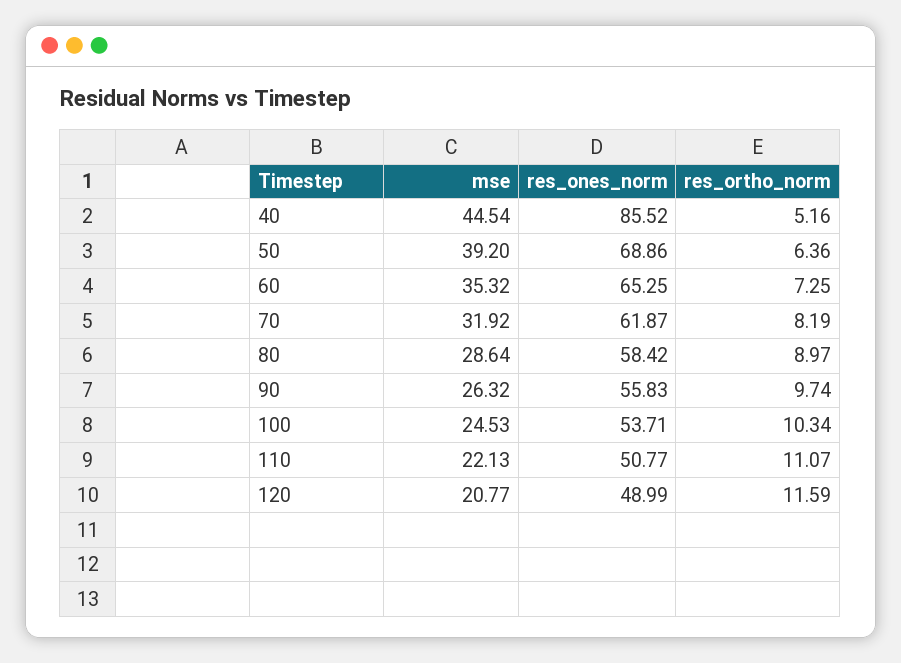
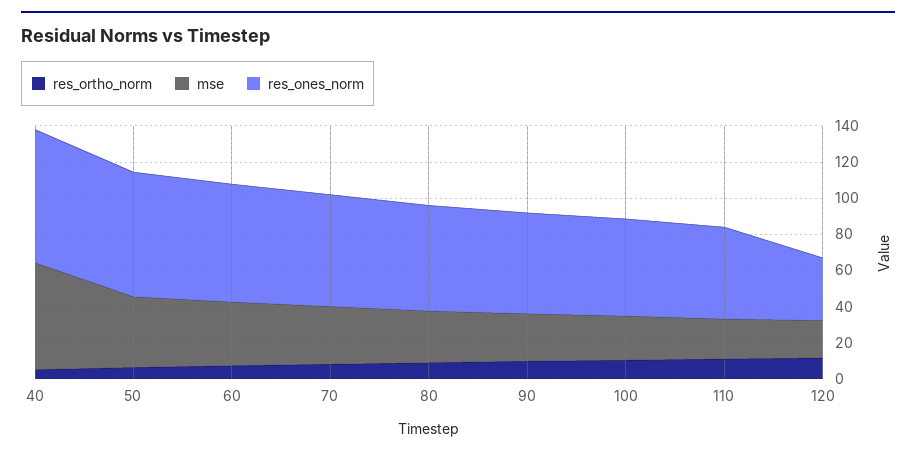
  {
    "mse": {
-     "40": 44.54,
+     "40": 60,
      "50": 39.2,
      "60": 35.32,
      "70": 31.92,
      "80": 28.64,
      "90": 26.32,
      "100": 24.53,
      "110": 22.13,
      "120": 20.77
    },
    "res_ones_norm": {
-     "40": 85.52,
+     "40": 75,
      "50": 68.86,
      "60": 65.25,
      "70": 61.87,
      "80": 58.42,
      "90": 55.83,
      "100": 53.71,
      "110": 50.77,
-     "120": 48.99
+     "120": 35
    },
    "res_ortho_norm": {
      "40": 5.16,
      "50": 6.36,
      "60": 7.25,
      "70": 8.19,
      "80": 8.97,
      "90": 9.74,
      "100": 10.34,
      "110": 11.07,
      "120": 11.59
    }
  }

